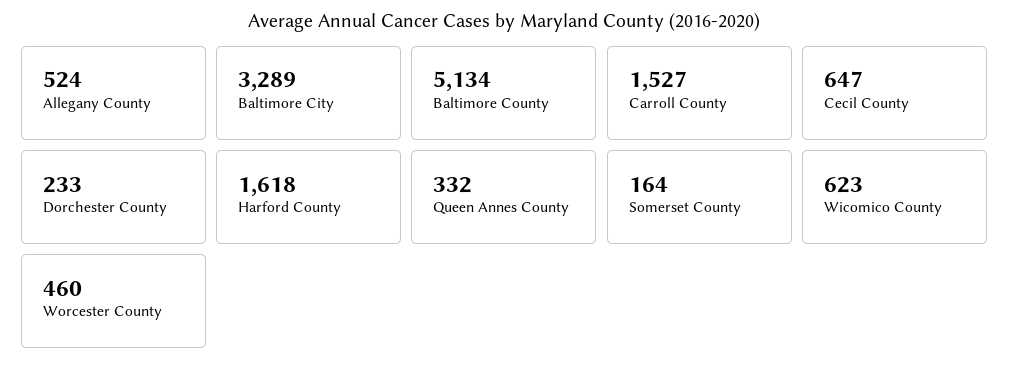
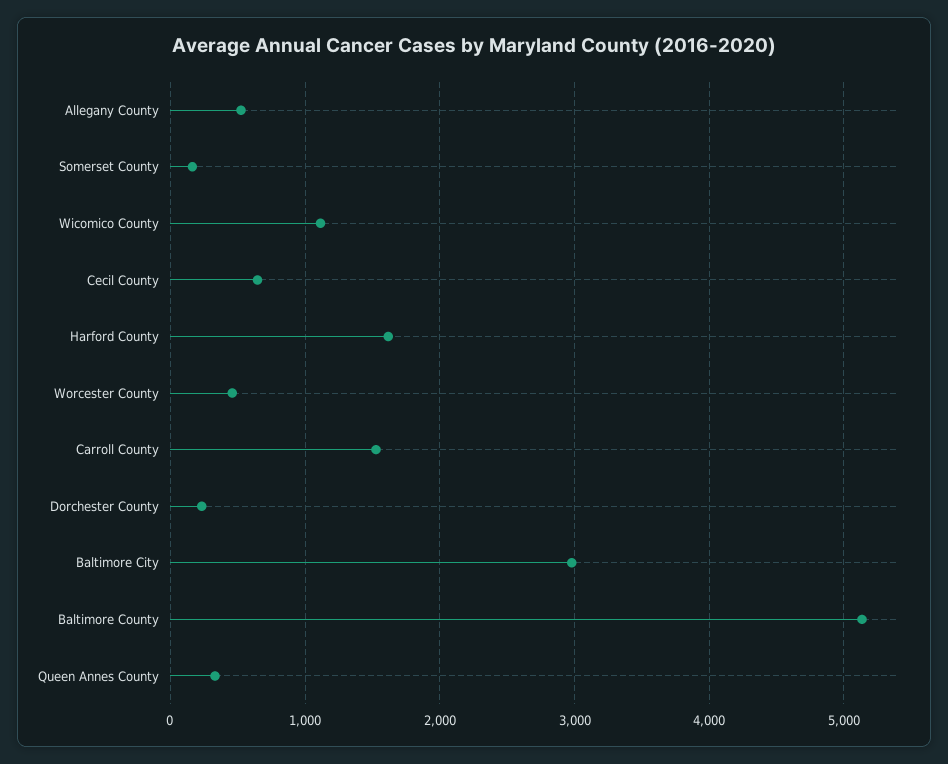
  {
    "Allegany County": 524,
-   "Baltimore City": 3289,
+   "Baltimore City": 3000,
    "Baltimore County": 5134,
    "Carroll County": 1527,
    "Cecil County": 647,
    "Dorchester County": 233,
    "Harford County": 1618,
    "Queen Annes County": 332,
    "Somerset County": 164,
-   "Wicomico County": 623,
+   "Wicomico County": 1100,
    "Worcester County": 460
  }

